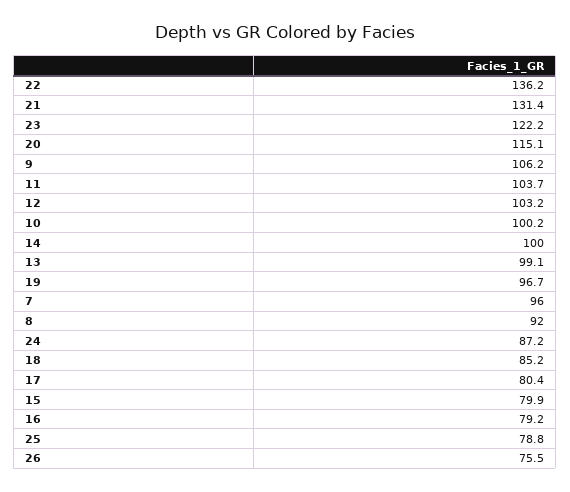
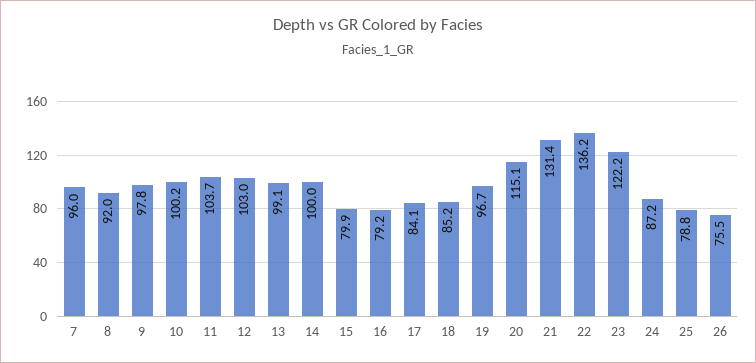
  {
    "22": 136.2,
    "21": 131.4,
    "23": 122.2,
    "20": 115.1,
-   "9": 106.2,
+   "9": 97.8,
    "11": 103.7,
-   "12": 103.2,
+   "12": 103,
    "10": 100.2,
    "14": 100,
    "13": 99.1,
    "19": 96.7,
    "7": 96,
    "8": 92,
    "24": 87.2,
    "18": 85.2,
-   "17": 80.4,
+   "17": 84.1,
    "15": 79.9,
    "16": 79.2,
    "25": 78.8,
    "26": 75.5
  }

